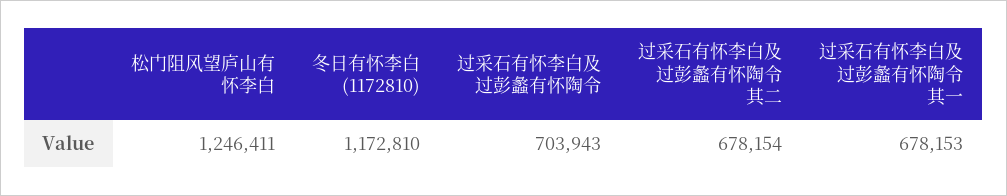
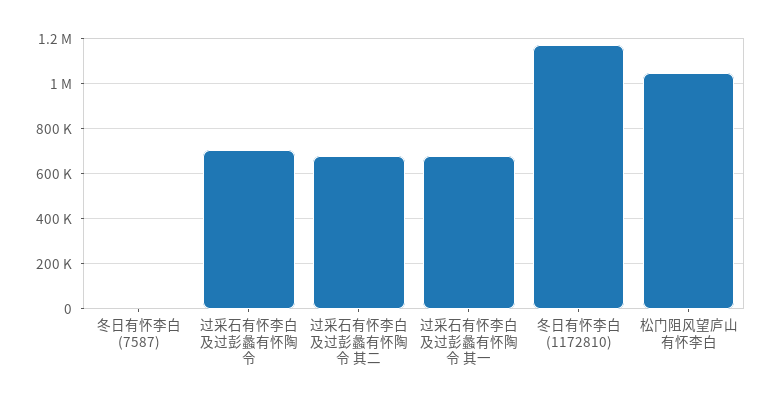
  {
-   "松门阻风望庐山有怀李白": 1246411,
+   "松门阻风望庐山有怀李白": 1050000,
    "冬日有怀李白 (1172810)": 1172810,
    "过采石有怀李白及过彭蠡有怀陶令": 703943,
    "过采石有怀李白及过彭蠡有怀陶令 其二": 678154,
-   "过采石有怀李白及过彭蠡有怀陶令 其一": 678153
+   "过采石有怀李白及过彭蠡有怀陶令 其一": 678153,
+   "冬日有怀李白 (7587)": 0
  }

